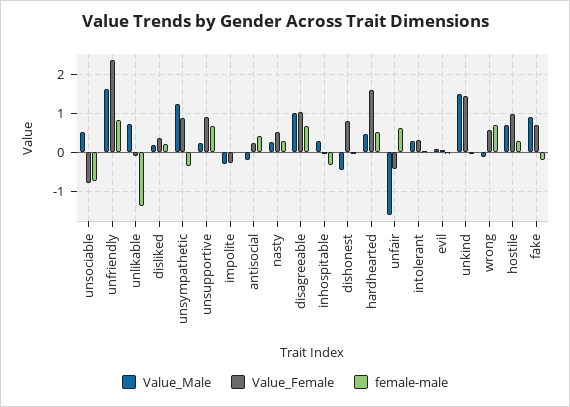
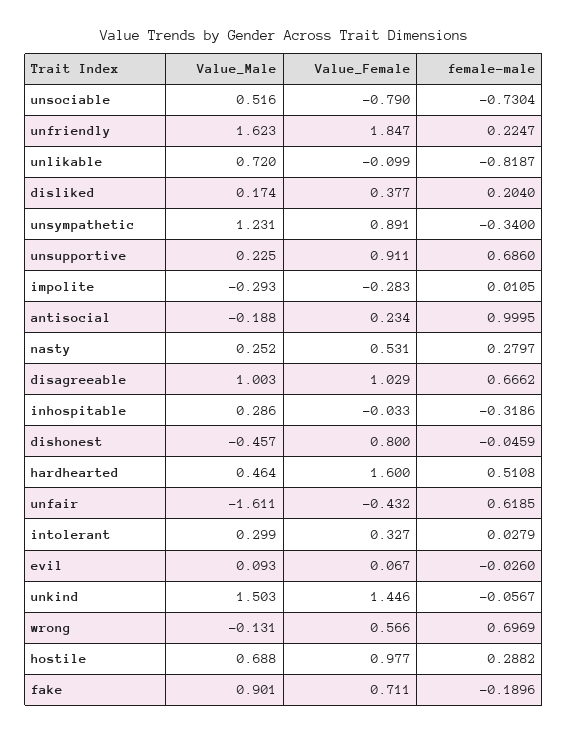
  {
    "Value_Male": {
      "unsociable": 0.516,
      "unfriendly": 1.623,
      "unlikable": 0.72,
      "disliked": 0.174,
      "unsympathetic": 1.231,
      "unsupportive": 0.225,
      "impolite": -0.293,
      "antisocial": -0.188,
      "nasty": 0.252,
      "disagreeable": 1.003,
      "inhospitable": 0.286,
      "dishonest": -0.457,
      "hardhearted": 0.464,
      "unfair": -1.611,
      "intolerant": 0.299,
      "evil": 0.093,
      "unkind": 1.503,
      "wrong": -0.131,
      "hostile": 0.688,
      "fake": 0.901
    },
    "Value_Female": {
      "unsociable": -0.79,
-     "unfriendly": 2.4,
+     "unfriendly": 1.847,
      "unlikable": -0.099,
      "disliked": 0.377,
      "unsympathetic": 0.891,
      "unsupportive": 0.911,
      "impolite": -0.283,
      "antisocial": 0.234,
      "nasty": 0.531,
      "disagreeable": 1.029,
      "inhospitable": -0.033,
      "dishonest": 0.8,
      "hardhearted": 1.6,
      "unfair": -0.432,
      "intolerant": 0.327,
      "evil": 0.067,
      "unkind": 1.446,
      "wrong": 0.566,
      "hostile": 0.977,
      "fake": 0.711
    },
    "female-male": {
      "unsociable": -0.7304,
-     "unfriendly": 0.8,
+     "unfriendly": 0.2247,
-     "unlikable": -1.4,
+     "unlikable": -0.8187,
      "disliked": 0.204,
      "unsympathetic": -0.34,
      "unsupportive": 0.686,
      "impolite": 0.0105,
-     "antisocial": 0.4,
+     "antisocial": 0.9995,
      "nasty": 0.2797,
      "disagreeable": 0.6662,
      "inhospitable": -0.3186,
      "dishonest": -0.0459,
      "hardhearted": 0.5108,
      "unfair": 0.6185,
      "intolerant": 0.0279,
      "evil": -0.026,
      "unkind": -0.0567,
      "wrong": 0.6969,
      "hostile": 0.2882,
      "fake": -0.1896
    }
  }

